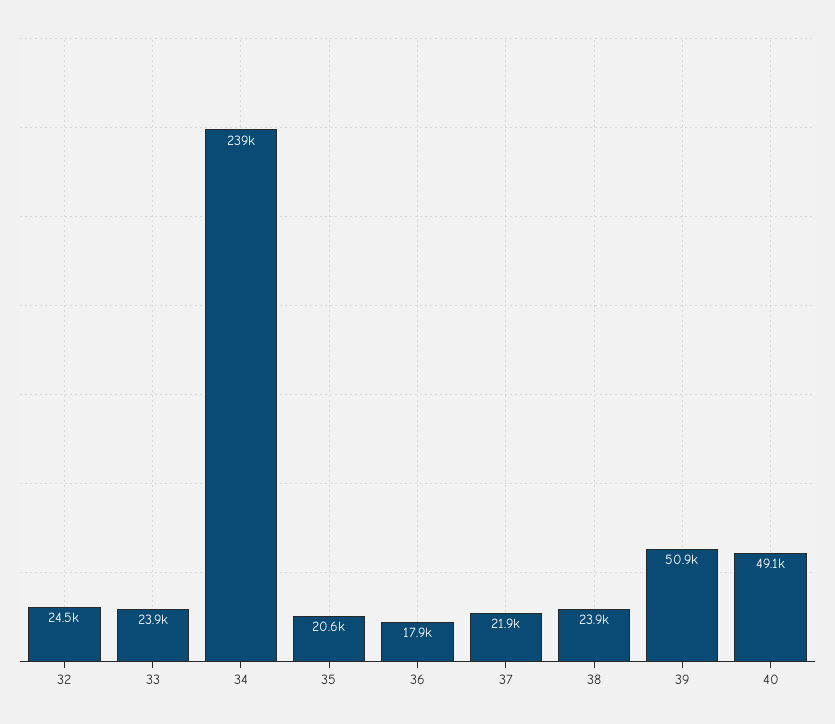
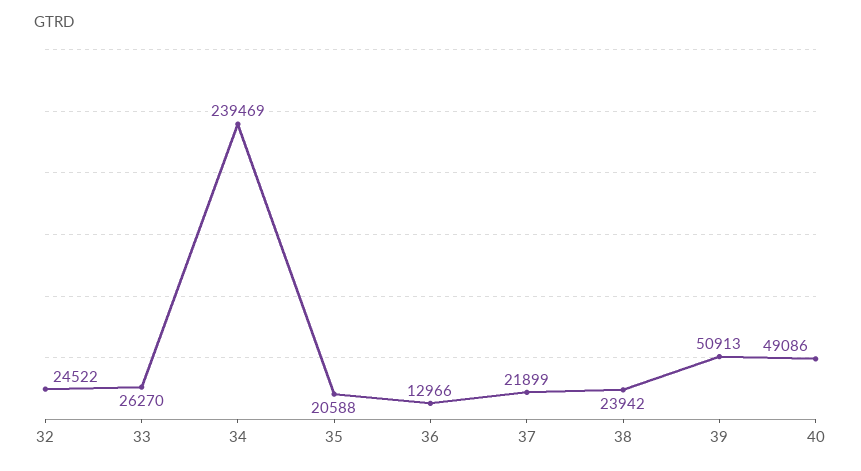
  {
    "32": 24522,
-   "33": 23900,
+   "33": 26270,
    "34": 239469,
    "35": 20588,
-   "36": 17900,
+   "36": 12966,
    "37": 21899,
    "38": 23942,
    "39": 50913,
    "40": 49086
  }

